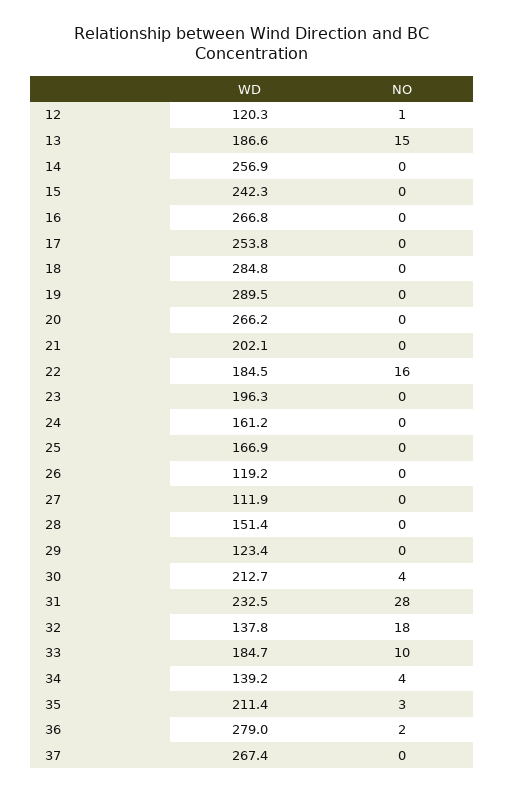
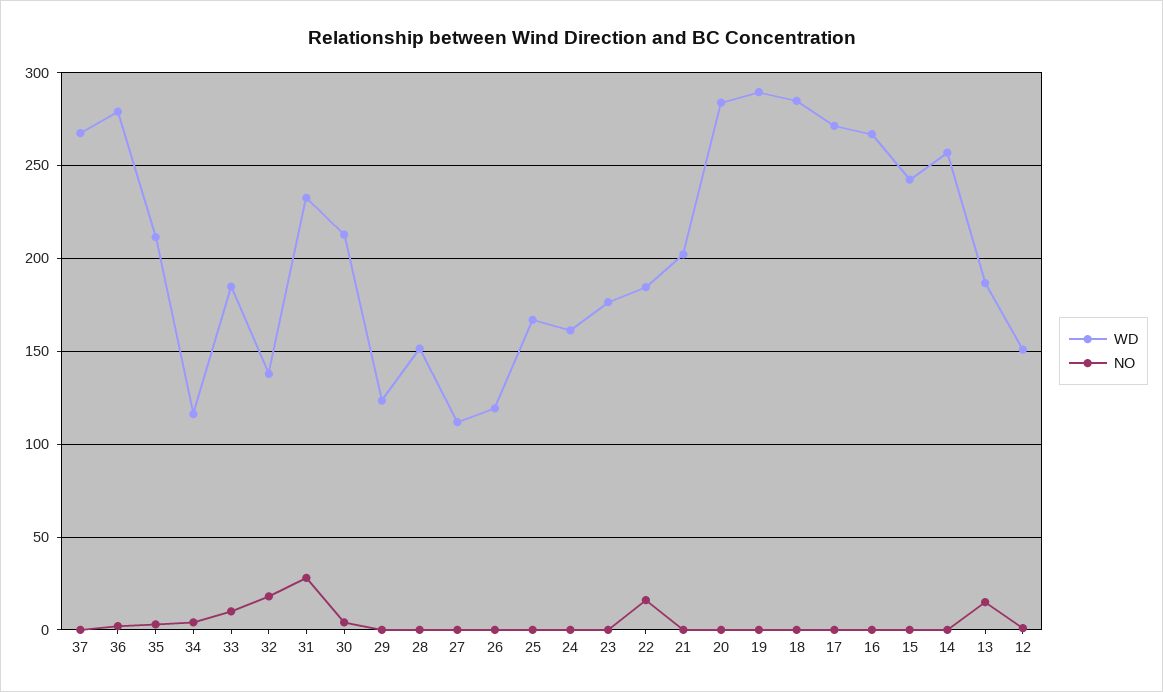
  {
    "WD": {
-     "12": 120.3,
+     "12": 150,
      "13": 186.6,
      "14": 256.9,
      "15": 242.3,
      "16": 266.8,
-     "17": 253.8,
+     "17": 270,
      "18": 284.8,
      "19": 289.5,
-     "20": 266.2,
+     "20": 285,
      "21": 202.1,
      "22": 184.5,
-     "23": 196.3,
+     "23": 175,
      "24": 161.2,
      "25": 166.9,
      "26": 119.2,
      "27": 111.9,
      "28": 151.4,
      "29": 123.4,
      "30": 212.7,
      "31": 232.5,
      "32": 137.8,
      "33": 184.7,
-     "34": 139.2,
+     "34": 115,
      "35": 211.4,
      "36": 279,
      "37": 267.4
    },
    "NO": {
      "12": 1,
      "13": 15,
      "14": 0,
      "15": 0,
      "16": 0,
      "17": 0,
      "18": 0,
      "19": 0,
      "20": 0,
      "21": 0,
      "22": 16,
      "23": 0,
      "24": 0,
      "25": 0,
      "26": 0,
      "27": 0,
      "28": 0,
      "29": 0,
      "30": 4,
      "31": 28,
      "32": 18,
      "33": 10,
      "34": 4,
      "35": 3,
      "36": 2,
      "37": 0
    }
  }

